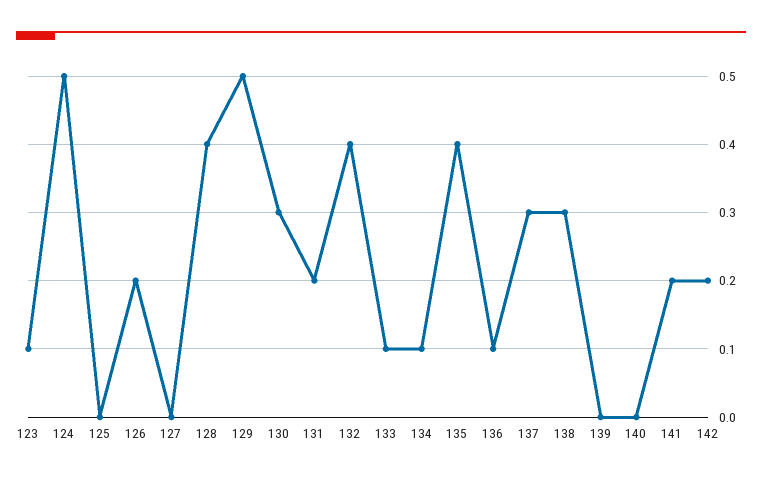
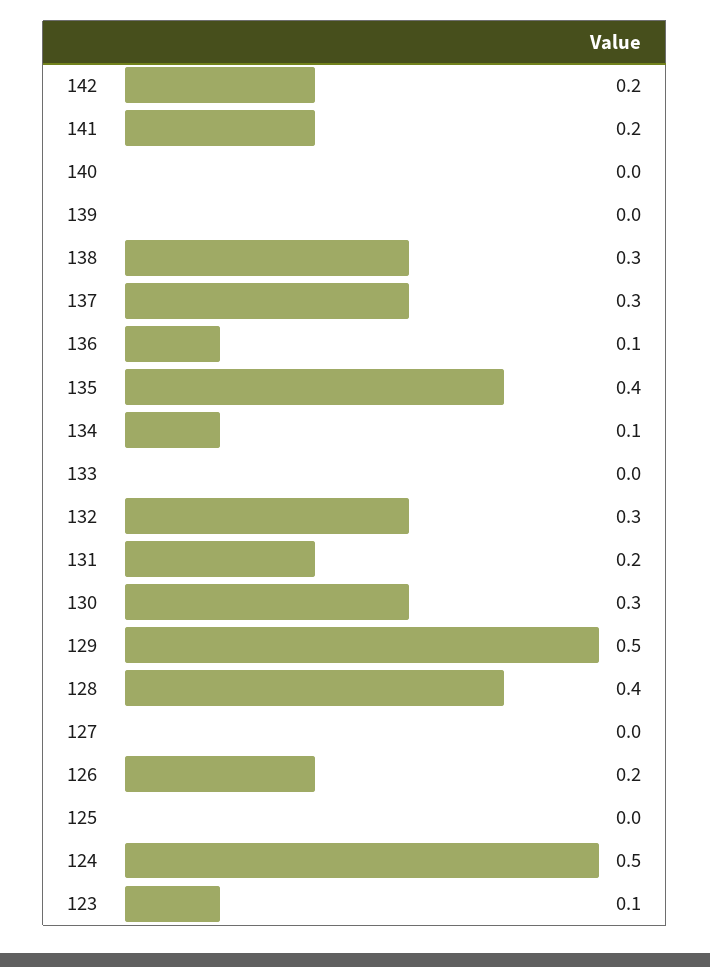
  {
    "123": 0.1,
    "124": 0.5,
    "125": 0,
    "126": 0.2,
    "127": 0,
    "128": 0.4,
    "129": 0.5,
    "130": 0.3,
    "131": 0.2,
-   "132": 0.4,
+   "132": 0.3,
-   "133": 0.1,
+   "133": 0,
    "134": 0.1,
    "135": 0.4,
    "136": 0.1,
    "137": 0.3,
    "138": 0.3,
    "139": 0,
    "140": 0,
    "141": 0.2,
    "142": 0.2
  }

